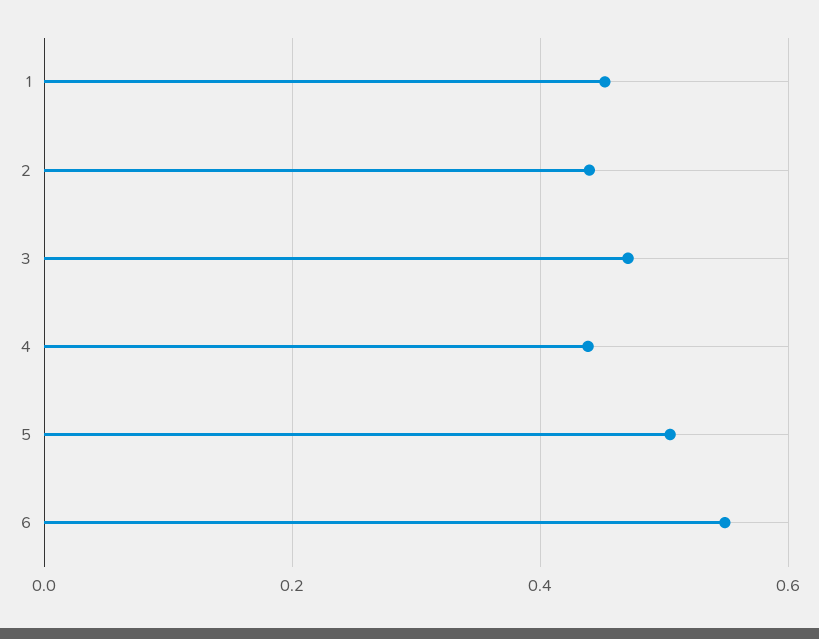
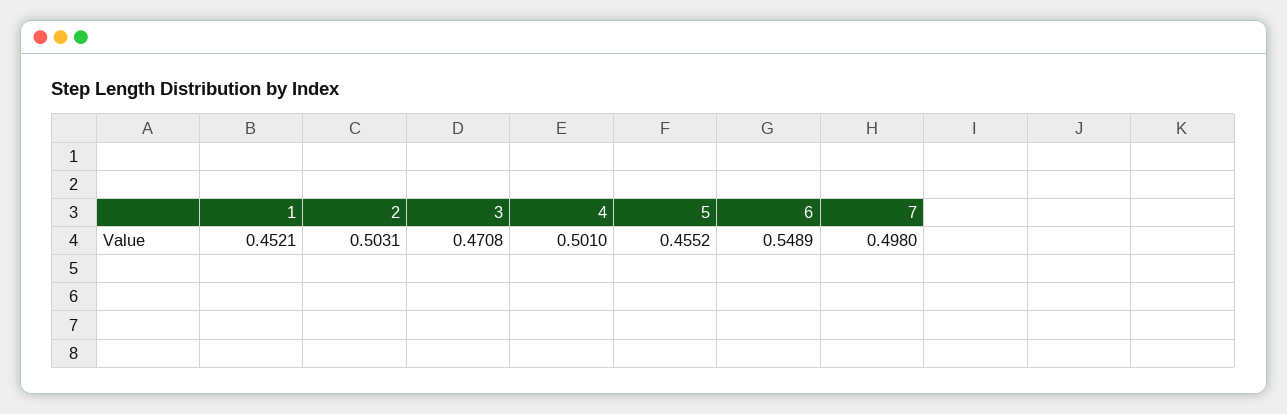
  {
    "1": 0.4521,
-   "2": 0.44,
+   "2": 0.5031,
    "3": 0.4708,
-   "4": 0.44,
+   "4": 0.501,
-   "5": 0.5,
+   "5": 0.4552,
-   "6": 0.5489
+   "6": 0.5489,
+   "7": 0.498
  }

